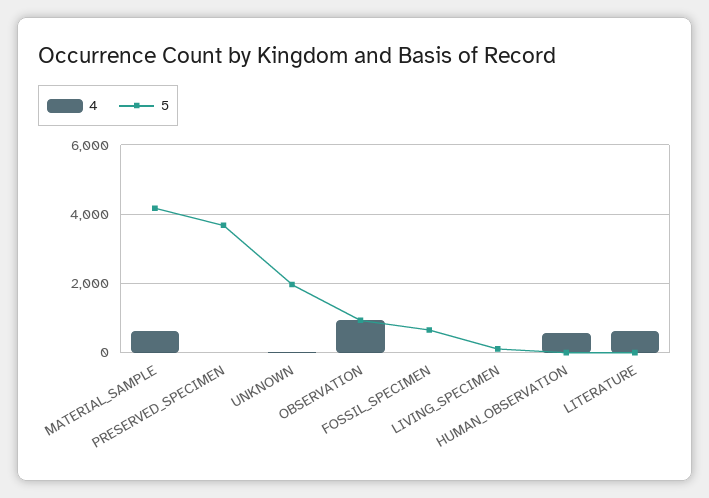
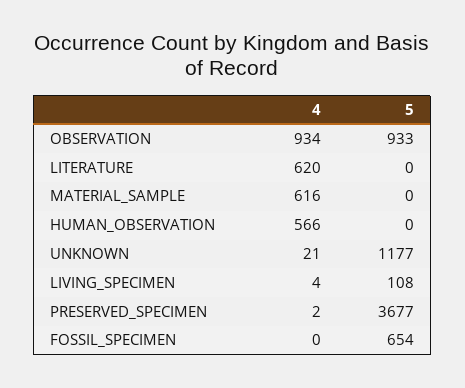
  {
    "4": {
      "MATERIAL_SAMPLE": 616,
      "PRESERVED_SPECIMEN": 2,
      "UNKNOWN": 21,
      "OBSERVATION": 934,
      "FOSSIL_SPECIMEN": 0,
      "LIVING_SPECIMEN": 4,
      "HUMAN_OBSERVATION": 566,
      "LITERATURE": 620
    },
    "5": {
-     "MATERIAL_SAMPLE": 4200,
+     "MATERIAL_SAMPLE": 0,
      "PRESERVED_SPECIMEN": 3677,
-     "UNKNOWN": 2000,
+     "UNKNOWN": 1177,
      "OBSERVATION": 933,
      "FOSSIL_SPECIMEN": 654,
      "LIVING_SPECIMEN": 108,
      "HUMAN_OBSERVATION": 0,
      "LITERATURE": 0
    }
  }

